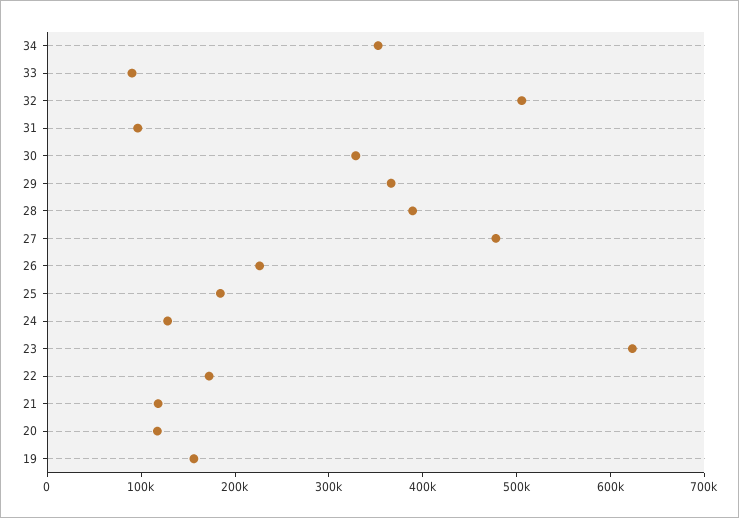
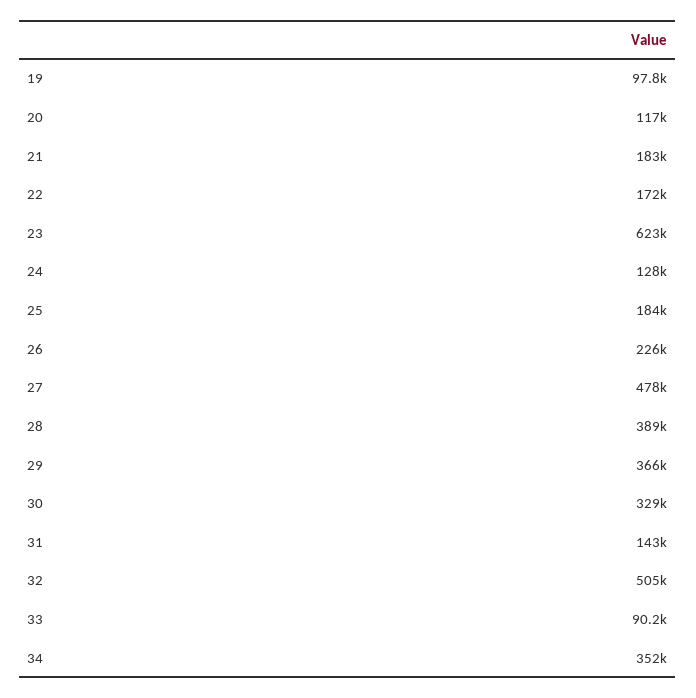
  {
    "34": 352000,
    "33": 90200,
    "32": 505000,
-   "31": 100000,
+   "31": 143000,
    "30": 329000,
    "29": 366000,
    "28": 389000,
    "27": 478000,
    "26": 226000,
    "25": 184000,
    "24": 128000,
    "23": 623000,
    "22": 172000,
-   "21": 120000,
+   "21": 183000,
    "20": 117000,
-   "19": 160000
+   "19": 97800
  }

